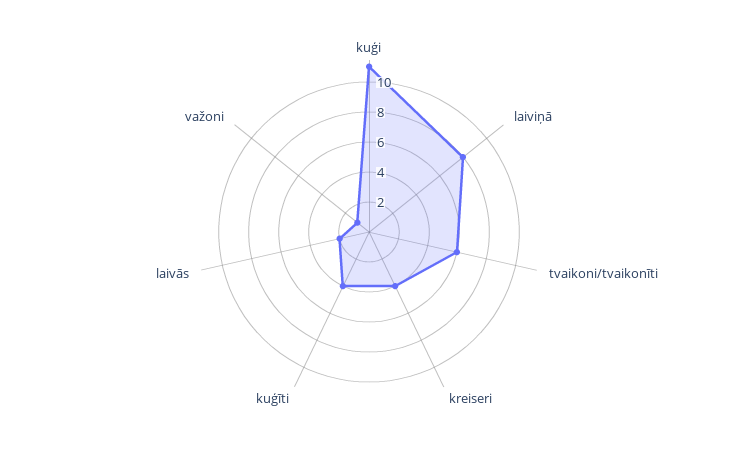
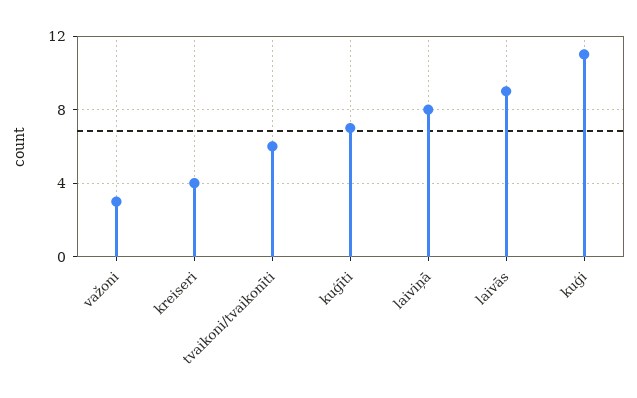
  {
    "kuģi": 11,
    "laiviņā": 8,
    "tvaikoni/tvaikonīti": 6,
    "kreiseri": 4,
-   "kuģīti": 4,
+   "kuģīti": 7,
-   "laivās": 2,
+   "laivās": 9,
-   "važoni": 1
+   "važoni": 3
  }

